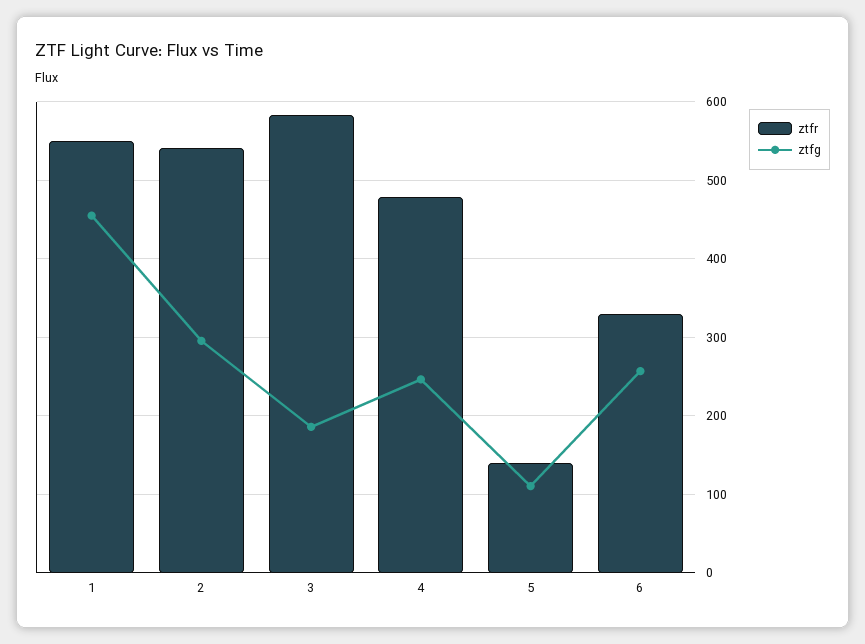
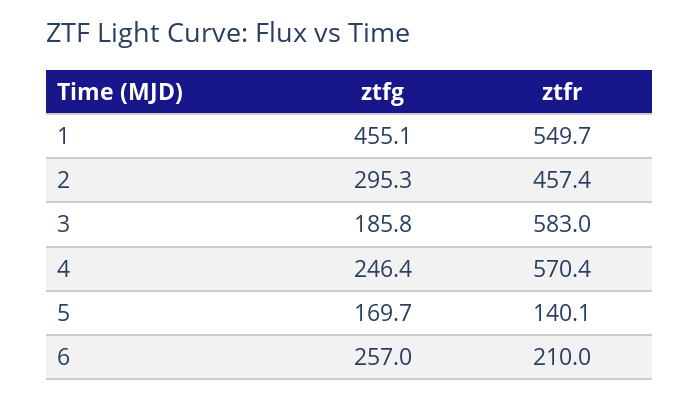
  {
    "ztfr": {
      "1": 549.7,
-     "2": 540,
+     "2": 457.4,
      "3": 583,
-     "4": 480,
+     "4": 570.4,
      "5": 140.1,
-     "6": 330
+     "6": 210
    },
    "ztfg": {
      "1": 455.1,
      "2": 295.3,
      "3": 185.8,
      "4": 246.4,
-     "5": 110,
+     "5": 169.7,
      "6": 257
    }
  }

